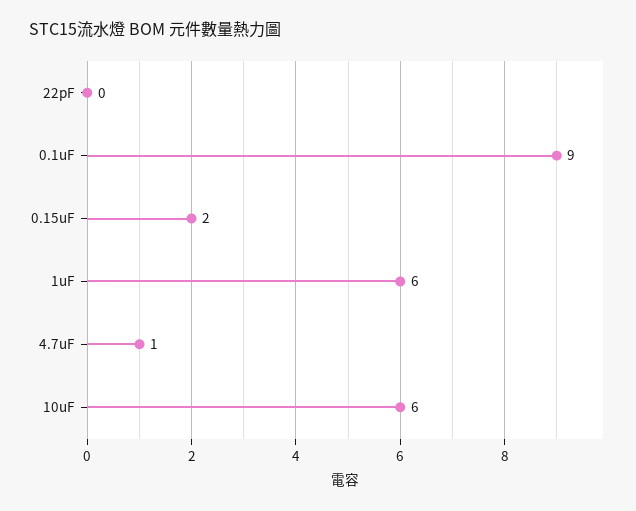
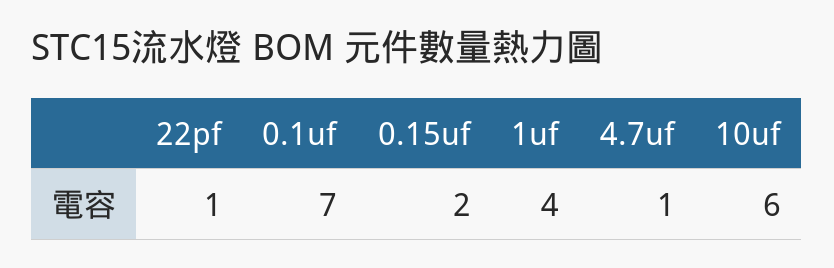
  {
-   "22pF": 0,
+   "22pF": 1,
-   "0.1uF": 9,
+   "0.1uF": 7,
    "0.15uF": 2,
-   "1uF": 6,
+   "1uF": 4,
    "4.7uF": 1,
    "10uF": 6
  }

